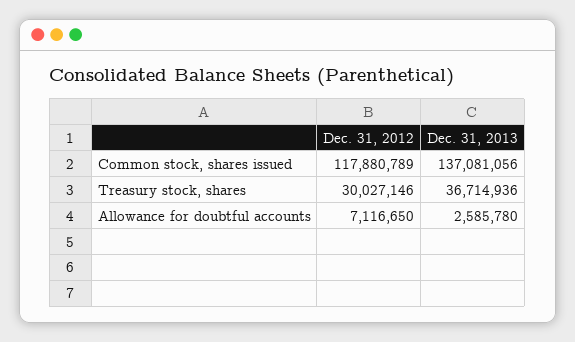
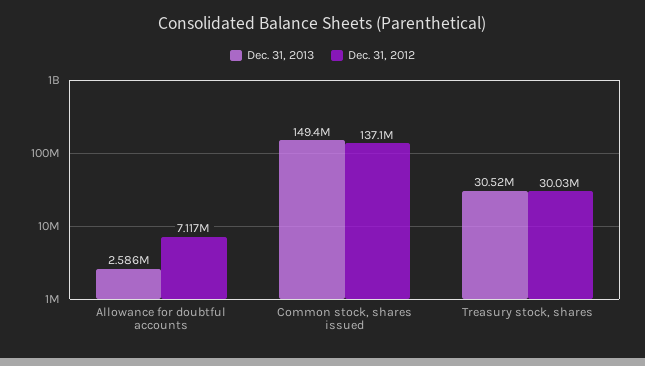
  {
    "Dec. 31, 2012": {
-     "Common stock, shares issued": 117880789,
+     "Common stock, shares issued": 137100000,
      "Treasury stock, shares": 30027146,
      "Allowance for doubtful accounts": 7116650
    },
    "Dec. 31, 2013": {
-     "Common stock, shares issued": 137081056,
+     "Common stock, shares issued": 149400000,
-     "Treasury stock, shares": 36714936,
+     "Treasury stock, shares": 30520000,
      "Allowance for doubtful accounts": 2585780
    }
  }

